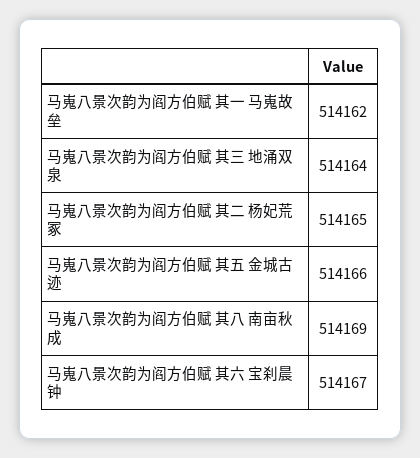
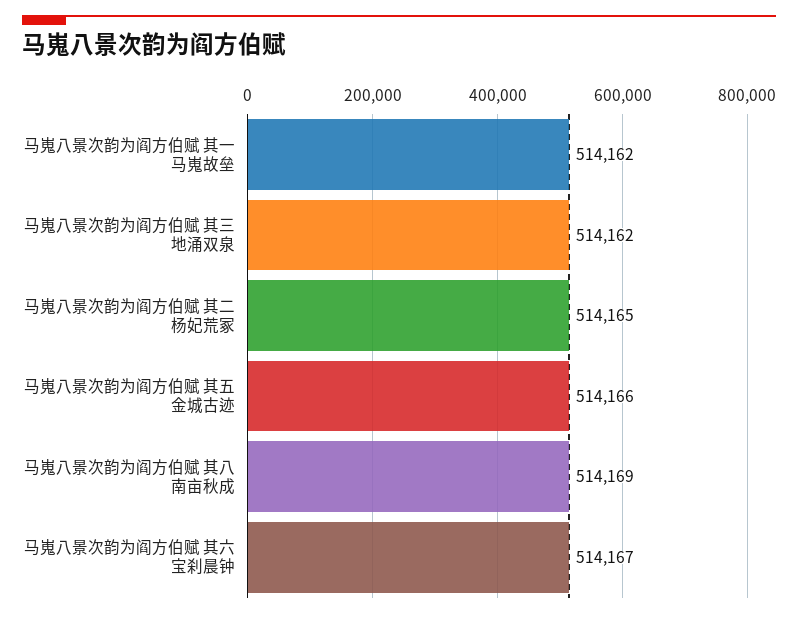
  {
    "马嵬八景次韵为阎方伯赋 其一 马嵬故垒": 514162,
-   "马嵬八景次韵为阎方伯赋 其三 地涌双泉": 514164,
+   "马嵬八景次韵为阎方伯赋 其三 地涌双泉": 514162,
    "马嵬八景次韵为阎方伯赋 其二 杨妃荒冢": 514165,
    "马嵬八景次韵为阎方伯赋 其五 金城古迹": 514166,
    "马嵬八景次韵为阎方伯赋 其八 南亩秋成": 514169,
    "马嵬八景次韵为阎方伯赋 其六 宝刹晨钟": 514167
  }

